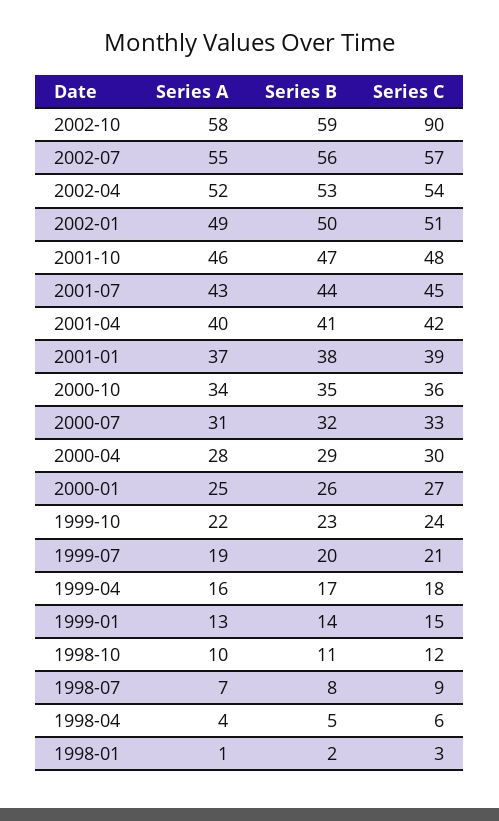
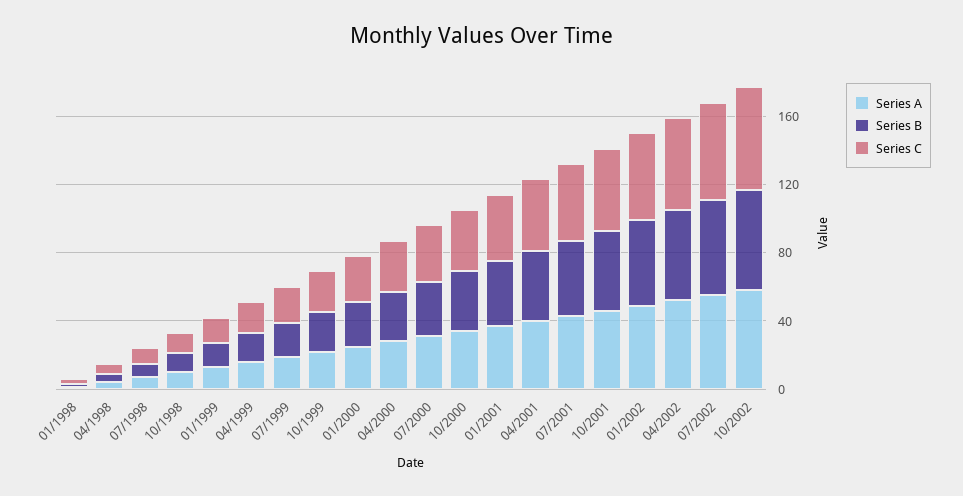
  {
    "Series A": {
      "2002-10": 58,
      "2002-07": 55,
      "2002-04": 52,
      "2002-01": 49,
      "2001-10": 46,
      "2001-07": 43,
      "2001-04": 40,
      "2001-01": 37,
      "2000-10": 34,
      "2000-07": 31,
      "2000-04": 28,
      "2000-01": 25,
      "1999-10": 22,
      "1999-07": 19,
      "1999-04": 16,
      "1999-01": 13,
      "1998-10": 10,
      "1998-07": 7,
      "1998-04": 4,
      "1998-01": 1
    },
    "Series B": {
      "2002-10": 59,
      "2002-07": 56,
      "2002-04": 53,
      "2002-01": 50,
      "2001-10": 47,
      "2001-07": 44,
      "2001-04": 41,
      "2001-01": 38,
      "2000-10": 35,
      "2000-07": 32,
      "2000-04": 29,
      "2000-01": 26,
      "1999-10": 23,
      "1999-07": 20,
      "1999-04": 17,
      "1999-01": 14,
      "1998-10": 11,
      "1998-07": 8,
      "1998-04": 5,
      "1998-01": 2
    },
    "Series C": {
-     "2002-10": 90,
+     "2002-10": 60,
      "2002-07": 57,
      "2002-04": 54,
      "2002-01": 51,
      "2001-10": 48,
      "2001-07": 45,
      "2001-04": 42,
      "2001-01": 39,
      "2000-10": 36,
      "2000-07": 33,
      "2000-04": 30,
      "2000-01": 27,
      "1999-10": 24,
      "1999-07": 21,
      "1999-04": 18,
      "1999-01": 15,
      "1998-10": 12,
      "1998-07": 9,
      "1998-04": 6,
      "1998-01": 3
    }
  }

